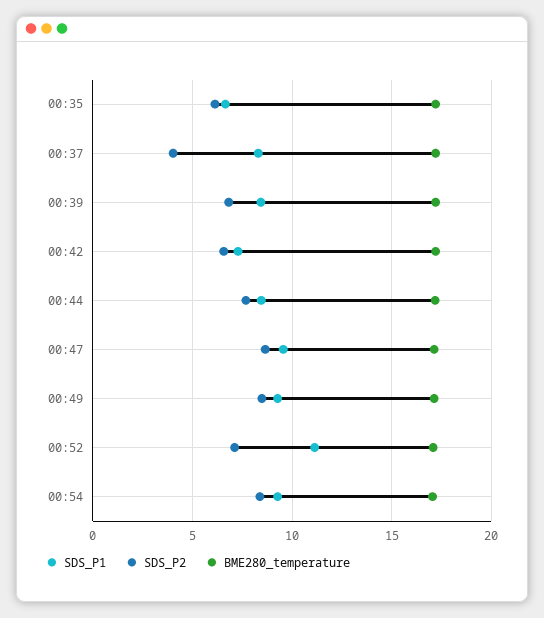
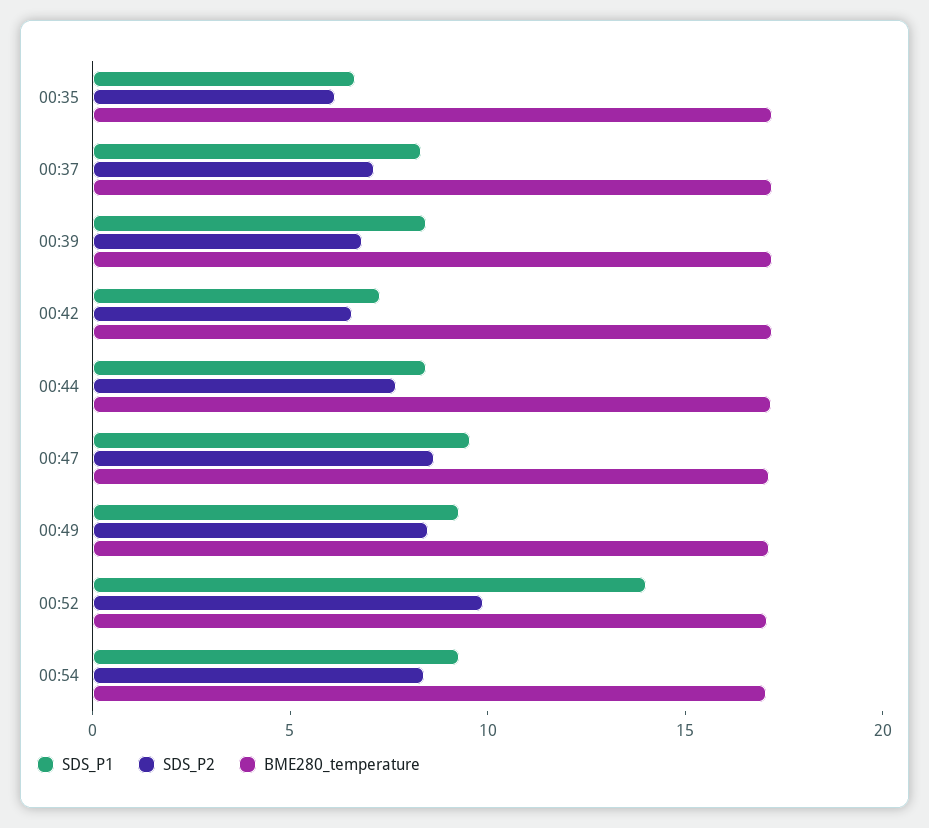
  {
    "SDS_P1": {
      "00:35": 6.5,
      "00:37": 8.5,
      "00:39": 8.5,
      "00:42": 7.5,
      "00:44": 8.5,
      "00:47": 9.5,
      "00:49": 9.5,
-     "00:52": 11,
+     "00:52": 14,
      "00:54": 9.5
    },
    "SDS_P2": {
      "00:35": 6,
-     "00:37": 4,
+     "00:37": 7,
      "00:39": 7,
      "00:42": 6.5,
      "00:44": 7.5,
      "00:47": 8.5,
      "00:49": 8.5,
-     "00:52": 7,
+     "00:52": 10,
      "00:54": 8.5
    },
    "BME280_temperature": {
      "00:35": 17,
      "00:37": 17,
      "00:39": 17,
      "00:42": 17,
      "00:44": 17,
      "00:47": 17,
      "00:49": 17,
      "00:52": 17,
      "00:54": 17
    }
  }

